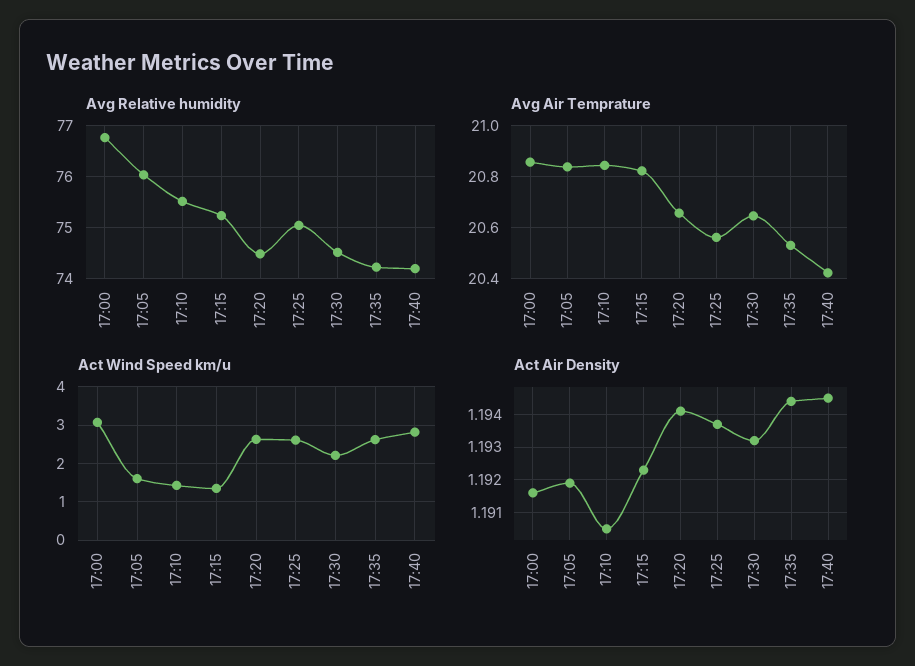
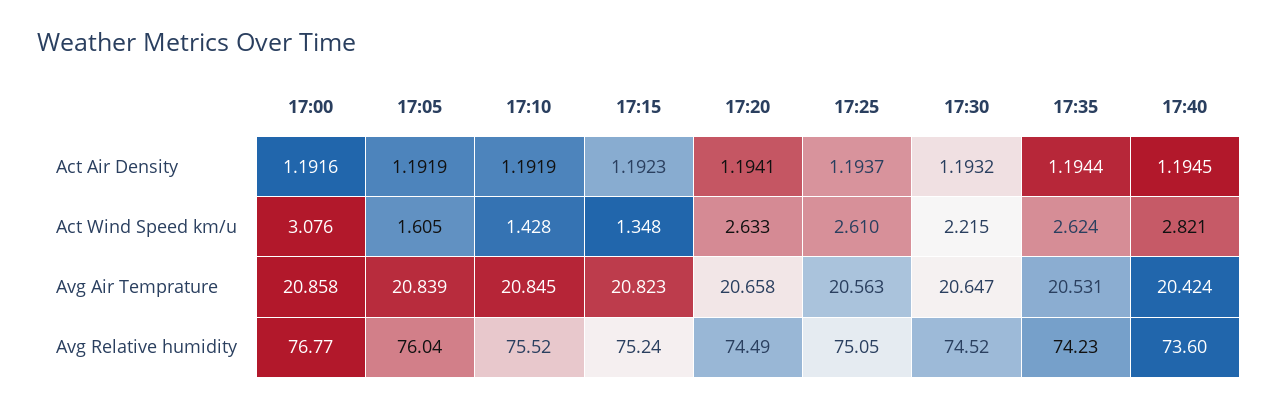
  {
    "Avg Relative humidity": {
      "17:00": 76.77,
      "17:05": 76.04,
      "17:10": 75.52,
      "17:15": 75.24,
      "17:20": 74.49,
      "17:25": 75.05,
      "17:30": 74.52,
      "17:35": 74.23,
-     "17:40": 74.2
+     "17:40": 73.6
    },
    "Avg Air Temprature": {
      "17:00": 20.858,
      "17:05": 20.839,
      "17:10": 20.845,
      "17:15": 20.823,
      "17:20": 20.658,
      "17:25": 20.563,
      "17:30": 20.647,
      "17:35": 20.531,
      "17:40": 20.424
    },
    "Act Wind Speed km/u": {
      "17:00": 3.076,
      "17:05": 1.605,
      "17:10": 1.428,
      "17:15": 1.348,
      "17:20": 2.633,
      "17:25": 2.61,
      "17:30": 2.215,
      "17:35": 2.624,
      "17:40": 2.821
    },
    "Act Air Density": {
      "17:00": 1.1916,
      "17:05": 1.1919,
-     "17:10": 1.1905,
+     "17:10": 1.1919,
      "17:15": 1.1923,
      "17:20": 1.1941,
      "17:25": 1.1937,
      "17:30": 1.1932,
      "17:35": 1.1944,
      "17:40": 1.1945
    }
  }

